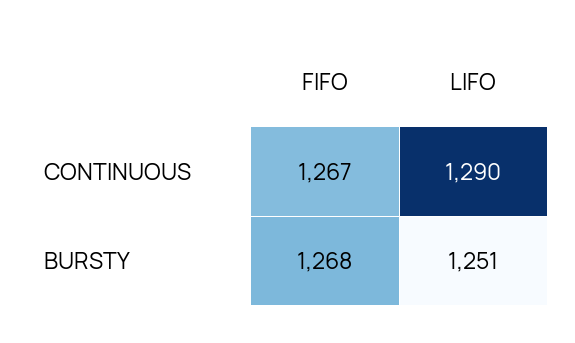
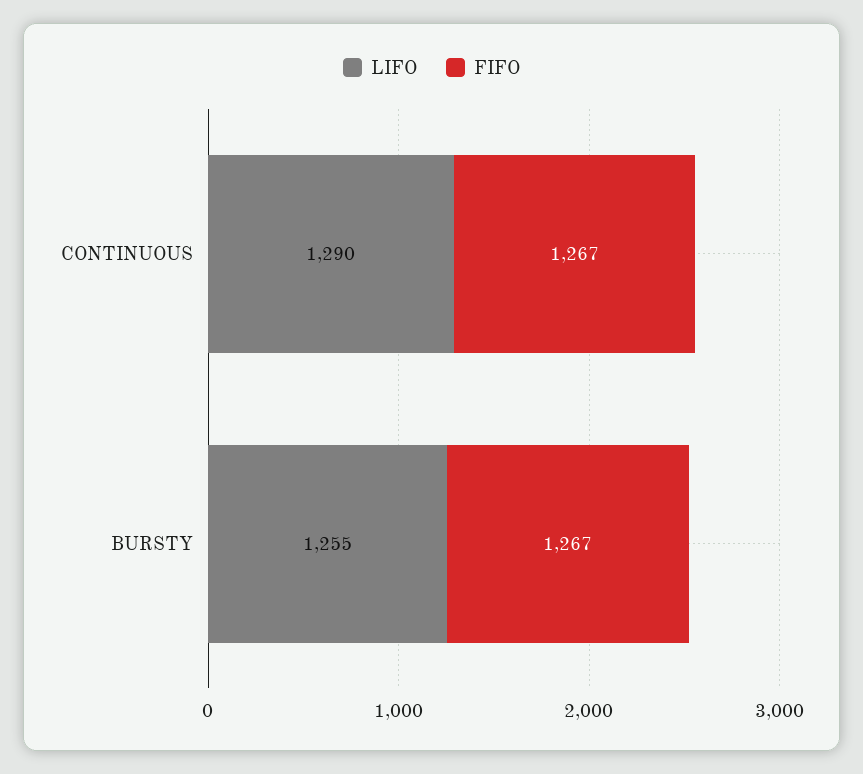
  {
    "FIFO": {
      "CONTINUOUS": 1267,
-     "BURSTY": 1268
+     "BURSTY": 1267
    },
    "LIFO": {
      "CONTINUOUS": 1290,
-     "BURSTY": 1251
+     "BURSTY": 1255
    }
  }

